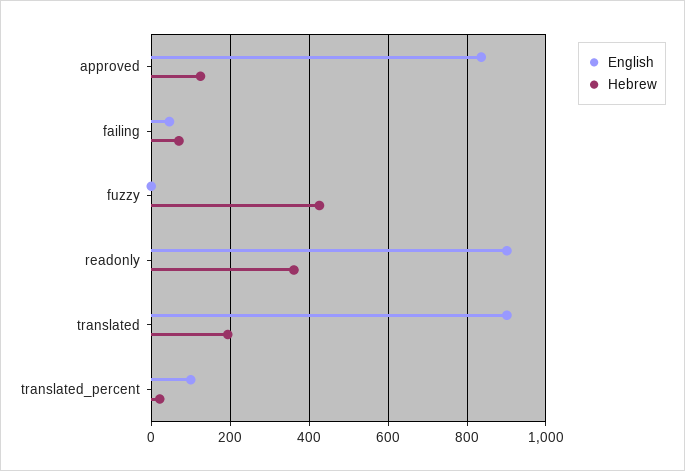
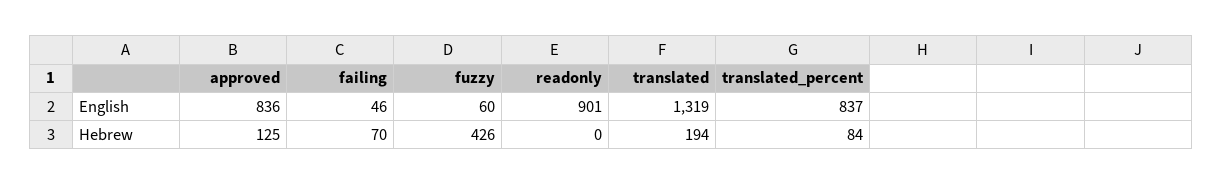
  {
    "English": {
      "approved": 836,
      "failing": 46,
-     "fuzzy": 0,
+     "fuzzy": 60,
      "readonly": 901,
-     "translated": 900,
+     "translated": 1319,
-     "translated_percent": 100
+     "translated_percent": 837
    },
    "Hebrew": {
      "approved": 125,
      "failing": 70,
      "fuzzy": 426,
-     "readonly": 360,
+     "readonly": 0,
      "translated": 194,
-     "translated_percent": 20
+     "translated_percent": 84
    }
  }

